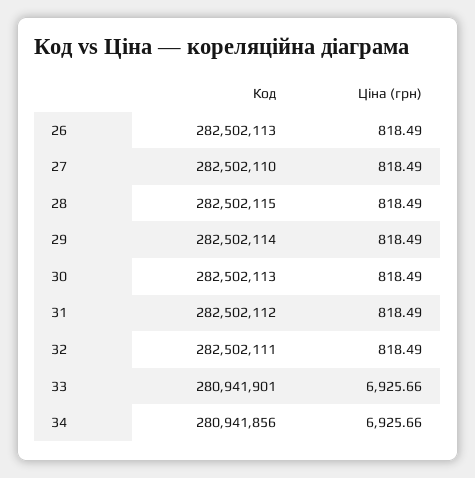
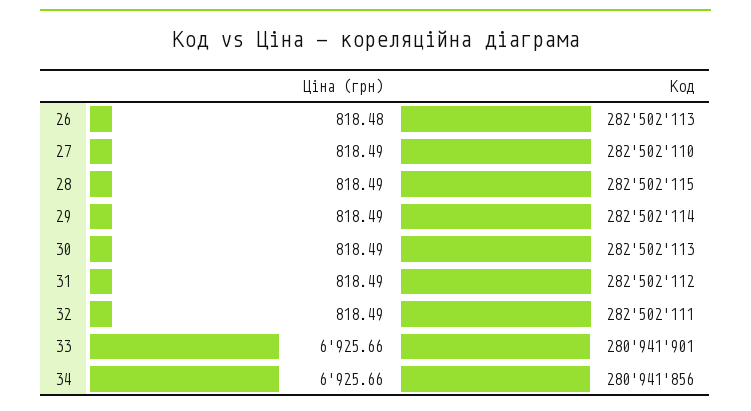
  {
    "Код": {
      "26": 282502113,
      "27": 282502110,
      "28": 282502115,
      "29": 282502114,
      "30": 282502113,
      "31": 282502112,
      "32": 282502111,
      "33": 280941901,
      "34": 280941856
    },
    "Ціна (грн)": {
-     "26": 818.49,
+     "26": 818.48,
      "27": 818.49,
      "28": 818.49,
      "29": 818.49,
      "30": 818.49,
      "31": 818.49,
      "32": 818.49,
      "33": 6925.66,
      "34": 6925.66
    }
  }

